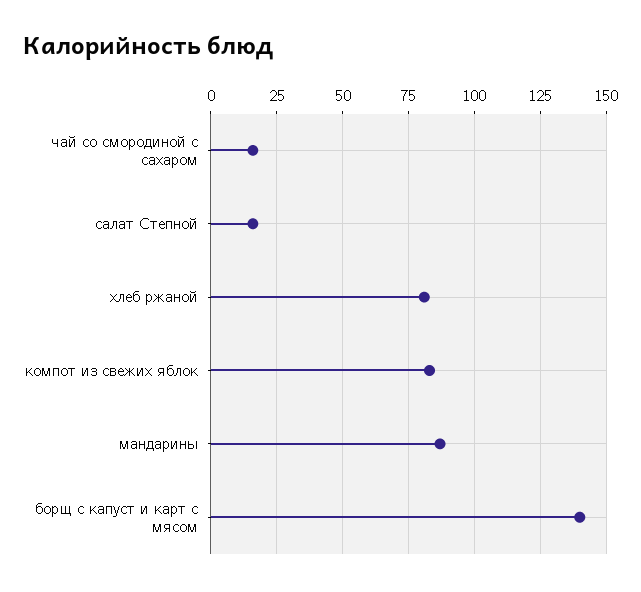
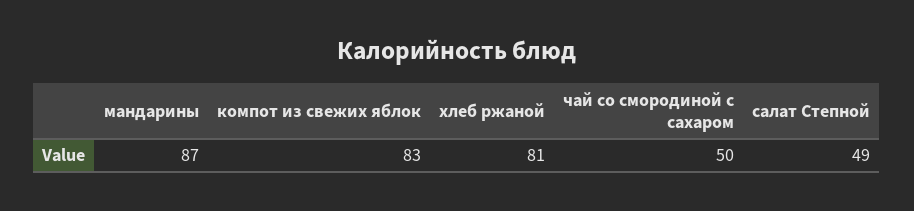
  {
-   "чай со смородиной с сахаром": 15,
+   "чай со смородиной с сахаром": 50,
-   "салат Степной": 15,
+   "салат Степной": 49,
    "хлеб ржаной": 81,
    "компот из свежих яблок": 83,
-   "мандарины": 87,
+   "мандарины": 87
-   "борщ с капуст и карт с мясом": 140
  }

